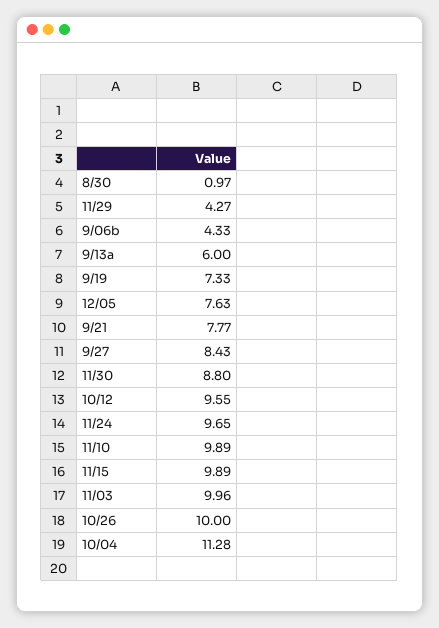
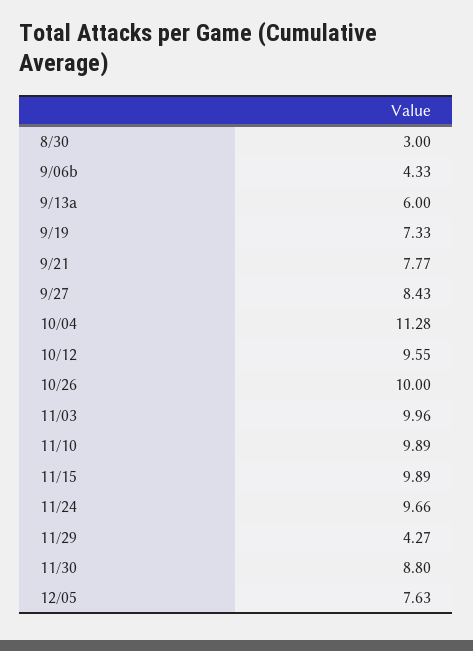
  {
-   "8/30": 0.97,
+   "8/30": 3,
    "11/29": 4.27,
    "9/06b": 4.33,
    "9/13a": 6,
    "9/19": 7.33,
    "12/05": 7.63,
    "9/21": 7.77,
    "9/27": 8.43,
    "11/30": 8.8,
    "10/12": 9.55,
-   "11/24": 9.65,
+   "11/24": 9.66,
    "11/10": 9.89,
    "11/15": 9.89,
    "11/03": 9.96,
    "10/26": 10,
    "10/04": 11.28
  }

